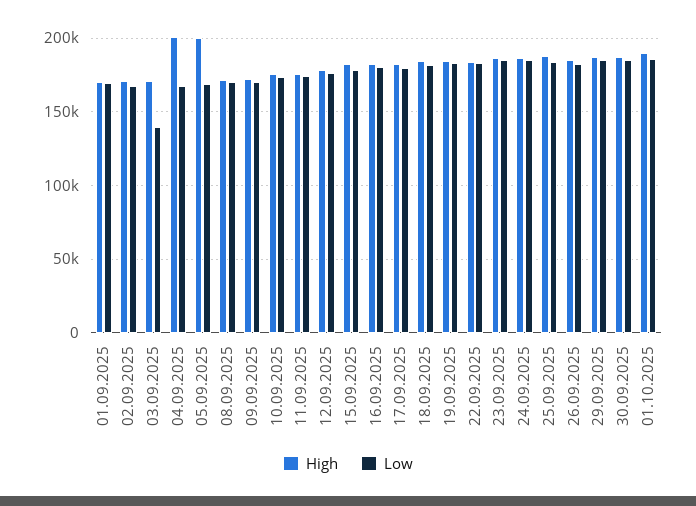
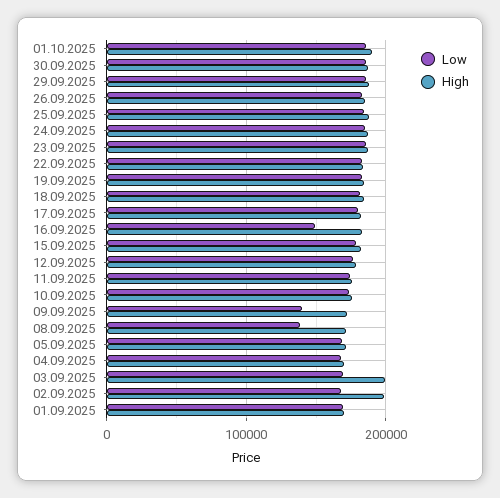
  {
    "High": {
      "01.09.2025": 170000,
-     "02.09.2025": 170000,
+     "02.09.2025": 200000,
-     "03.09.2025": 170000,
+     "03.09.2025": 200000,
-     "04.09.2025": 200000,
+     "04.09.2025": 170000,
-     "05.09.2025": 200000,
+     "05.09.2025": 170000,
      "08.09.2025": 170000,
      "09.09.2025": 170000,
      "10.09.2025": 175000,
      "11.09.2025": 175000,
      "12.09.2025": 180000,
      "15.09.2025": 180000,
      "16.09.2025": 185000,
      "17.09.2025": 180000,
      "18.09.2025": 185000,
      "19.09.2025": 185000,
      "22.09.2025": 185000,
      "23.09.2025": 185000,
      "24.09.2025": 185000,
      "25.09.2025": 190000,
      "26.09.2025": 185000,
      "29.09.2025": 190000,
      "30.09.2025": 185000,
      "01.10.2025": 190000
    },
    "Low": {
      "01.09.2025": 170000,
      "02.09.2025": 170000,
-     "03.09.2025": 140000,
+     "03.09.2025": 170000,
      "04.09.2025": 170000,
      "05.09.2025": 170000,
-     "08.09.2025": 170000,
+     "08.09.2025": 140000,
-     "09.09.2025": 170000,
+     "09.09.2025": 140000,
      "10.09.2025": 175000,
      "11.09.2025": 175000,
      "12.09.2025": 175000,
      "15.09.2025": 180000,
-     "16.09.2025": 180000,
+     "16.09.2025": 150000,
      "17.09.2025": 180000,
      "18.09.2025": 180000,
      "19.09.2025": 185000,
      "22.09.2025": 185000,
      "23.09.2025": 185000,
      "24.09.2025": 185000,
      "25.09.2025": 185000,
      "26.09.2025": 185000,
      "29.09.2025": 185000,
      "30.09.2025": 185000,
      "01.10.2025": 185000
    }
  }

